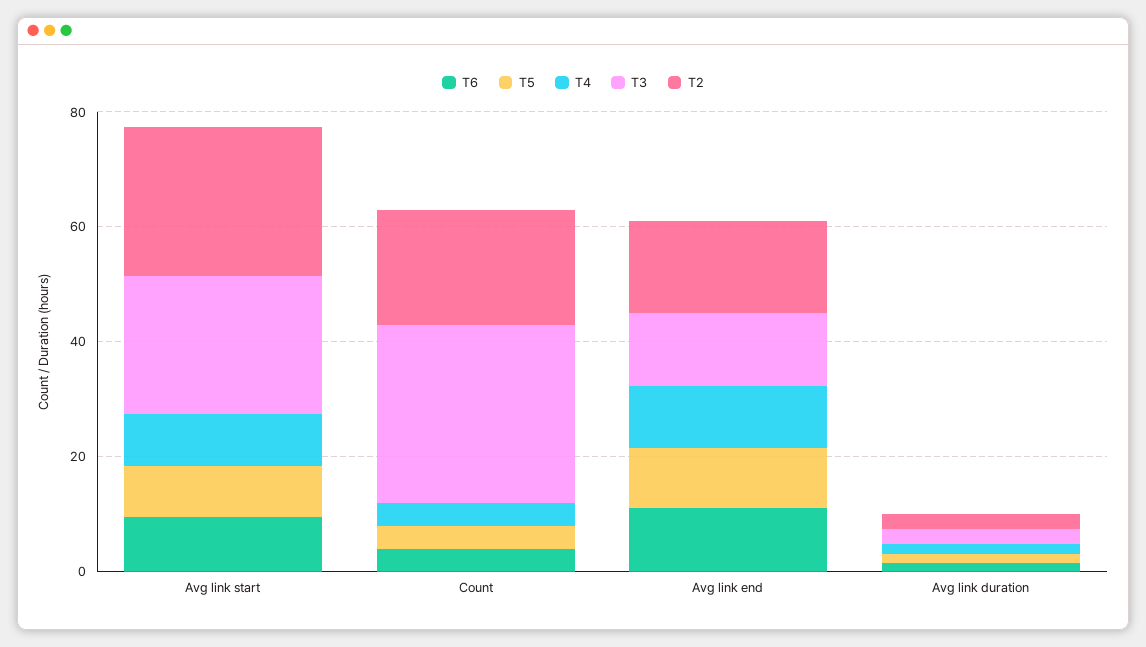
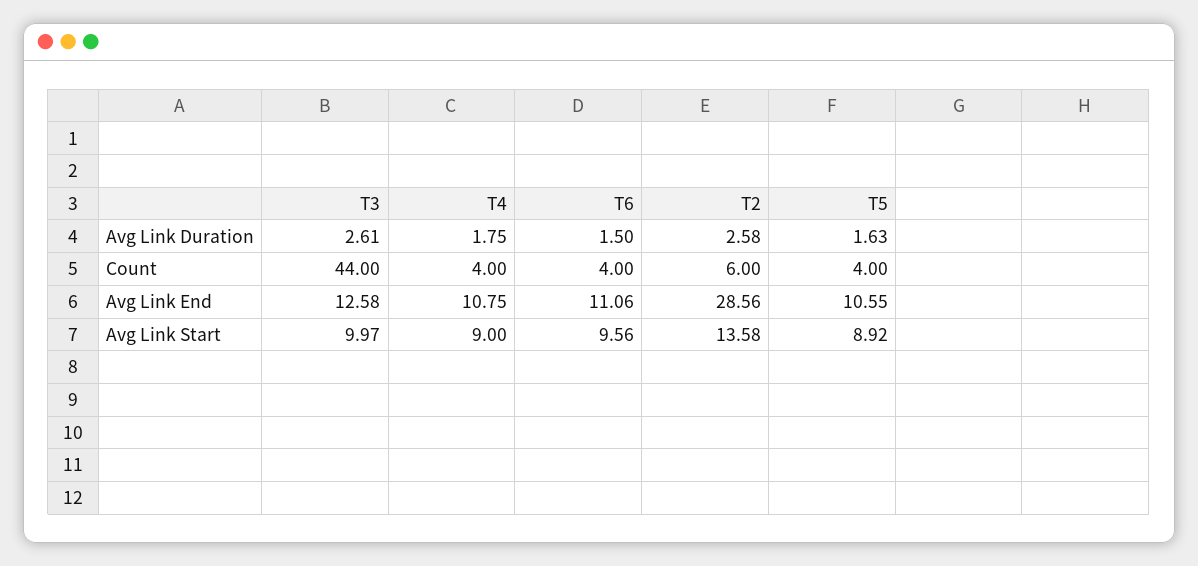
  {
    "T6": {
      "Avg link start": 9.56,
      "Count": 4,
      "Avg link end": 11.06,
      "Avg link duration": 1.5
    },
    "T5": {
      "Avg link start": 8.92,
      "Count": 4,
      "Avg link end": 10.55,
      "Avg link duration": 1.63
    },
    "T4": {
      "Avg link start": 9,
      "Count": 4,
      "Avg link end": 10.75,
      "Avg link duration": 1.75
    },
    "T3": {
-     "Avg link start": 25,
+     "Avg link start": 9.97,
-     "Count": 30,
+     "Count": 44,
      "Avg link end": 12.58,
      "Avg link duration": 2.61
    },
    "T2": {
-     "Avg link start": 25,
+     "Avg link start": 13.58,
-     "Count": 20,
+     "Count": 6,
-     "Avg link end": 15,
+     "Avg link end": 28.56,
      "Avg link duration": 2.58
    }
  }

